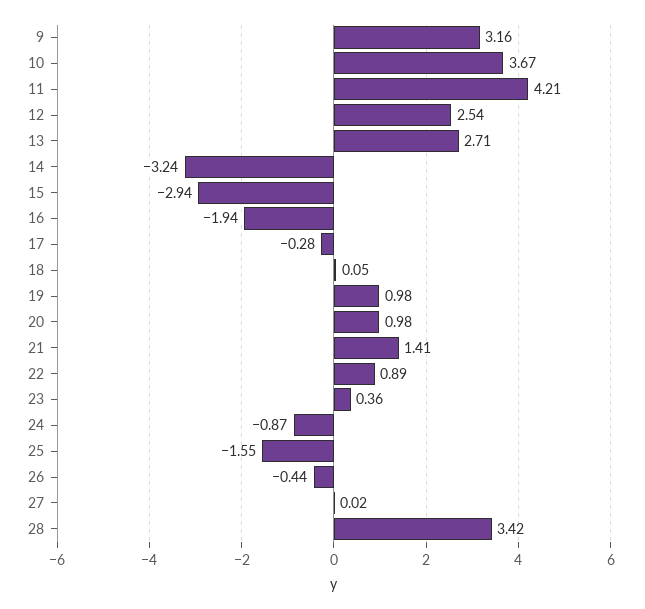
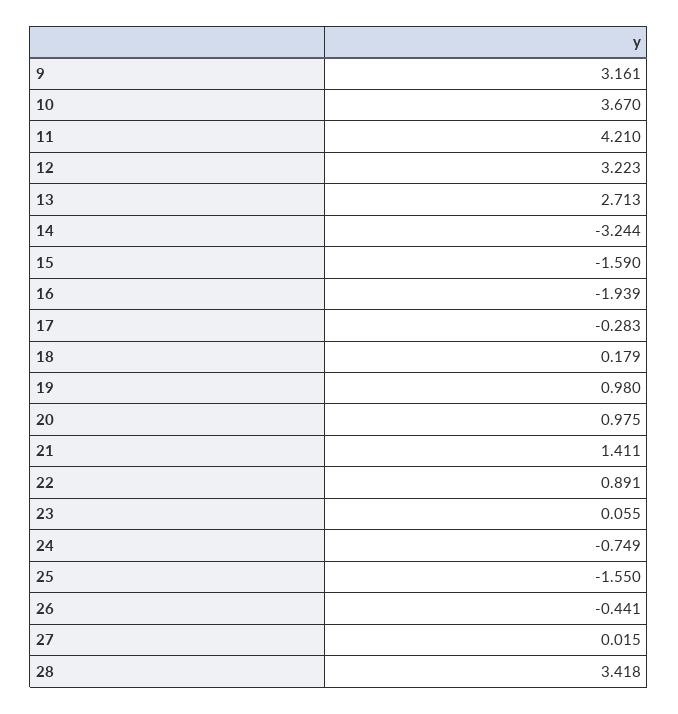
  {
    "9": 3.161,
    "10": 3.67,
    "11": 4.21,
-   "12": 2.54,
+   "12": 3.223,
    "13": 2.713,
    "14": -3.244,
-   "15": -2.94,
+   "15": -1.59,
    "16": -1.939,
    "17": -0.283,
-   "18": 0.05,
+   "18": 0.179,
    "19": 0.98,
    "20": 0.975,
    "21": 1.411,
    "22": 0.891,
-   "23": 0.36,
+   "23": 0.055,
-   "24": -0.87,
+   "24": -0.749,
    "25": -1.55,
    "26": -0.441,
    "27": 0.015,
    "28": 3.418
  }

